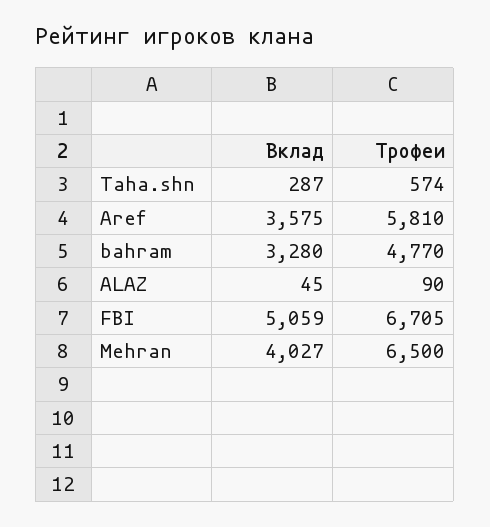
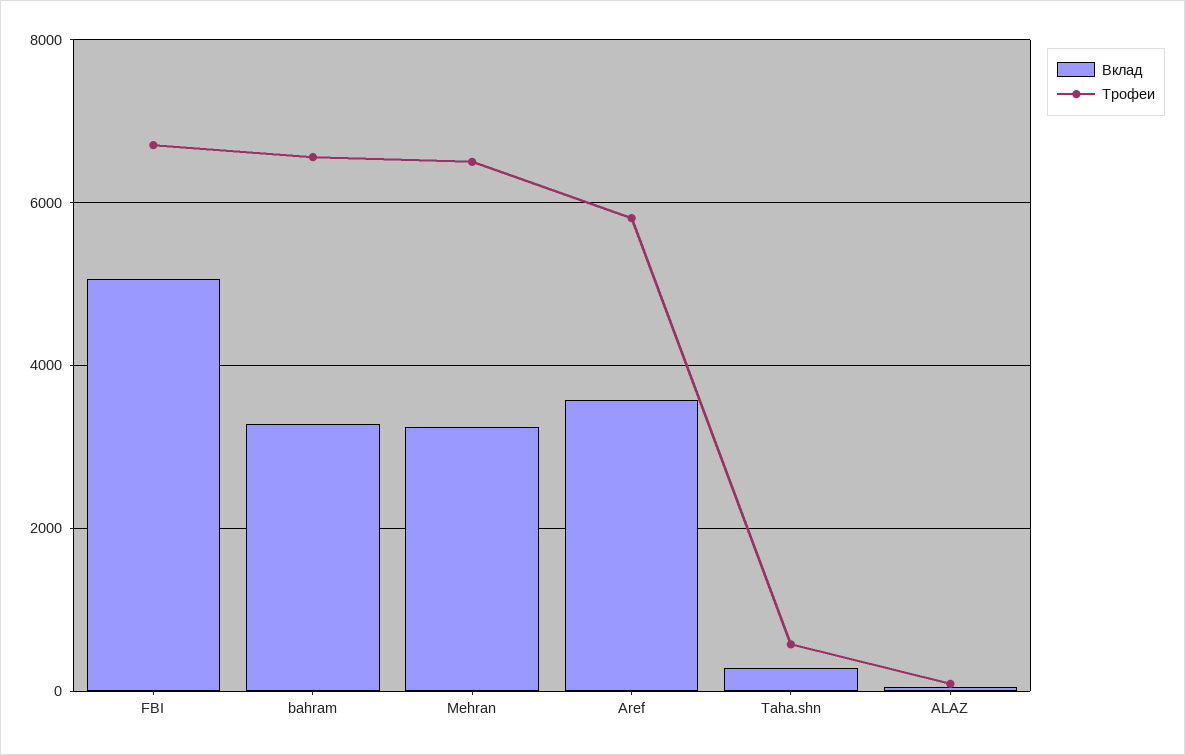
  {
    "Вклад": {
      "Taha.shn": 287,
      "Aref": 3575,
      "bahram": 3280,
      "ALAZ": 45,
      "FBI": 5059,
-     "Mehran": 4027
+     "Mehran": 3200
    },
    "Трофеи": {
      "Taha.shn": 574,
      "Aref": 5810,
-     "bahram": 4770,
+     "bahram": 6600,
      "ALAZ": 90,
      "FBI": 6705,
      "Mehran": 6500
    }
  }

